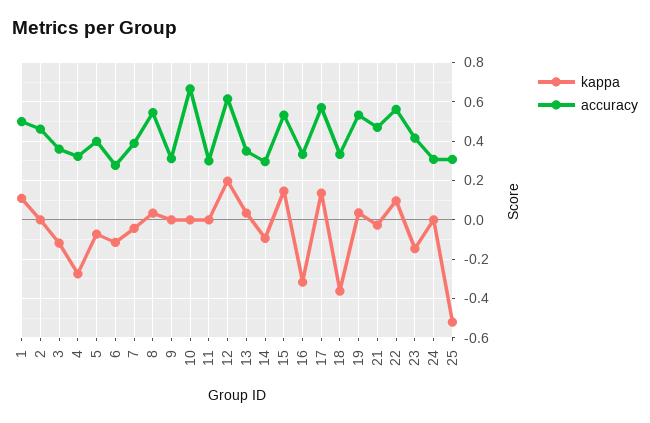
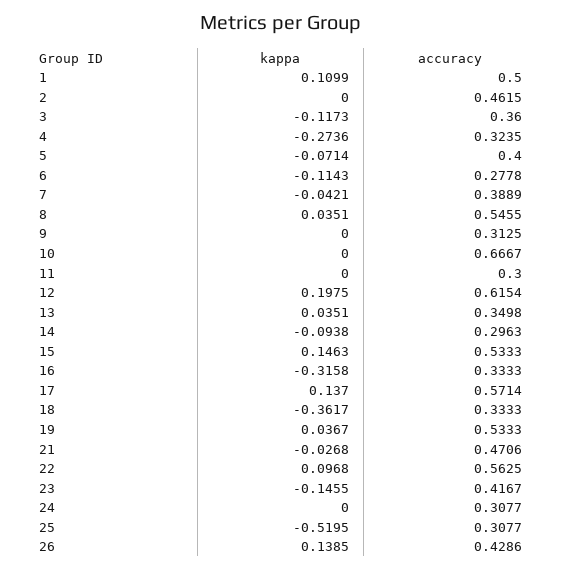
  {
    "kappa": {
      "1": 0.1099,
      "2": 0,
      "3": -0.1173,
      "4": -0.2736,
      "5": -0.0714,
      "6": -0.1143,
      "7": -0.0421,
      "8": 0.0351,
      "9": 0,
      "10": 0,
      "11": 0,
      "12": 0.1975,
      "13": 0.0351,
      "14": -0.0938,
      "15": 0.1463,
      "16": -0.3158,
      "17": 0.137,
      "18": -0.3617,
      "19": 0.0367,
      "21": -0.0268,
      "22": 0.0968,
      "23": -0.1455,
      "24": 0,
-     "25": -0.5195
+     "25": -0.5195,
+     "26": 0.1385
    },
    "accuracy": {
      "1": 0.5,
      "2": 0.4615,
      "3": 0.36,
      "4": 0.3235,
      "5": 0.4,
      "6": 0.2778,
      "7": 0.3889,
      "8": 0.5455,
      "9": 0.3125,
      "10": 0.6667,
      "11": 0.3,
      "12": 0.6154,
      "13": 0.3498,
      "14": 0.2963,
      "15": 0.5333,
      "16": 0.3333,
      "17": 0.5714,
      "18": 0.3333,
      "19": 0.5333,
      "21": 0.4706,
      "22": 0.5625,
      "23": 0.4167,
      "24": 0.3077,
-     "25": 0.3077
+     "25": 0.3077,
+     "26": 0.4286
    }
  }

